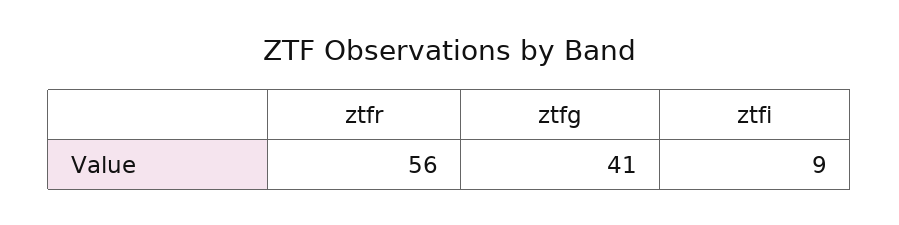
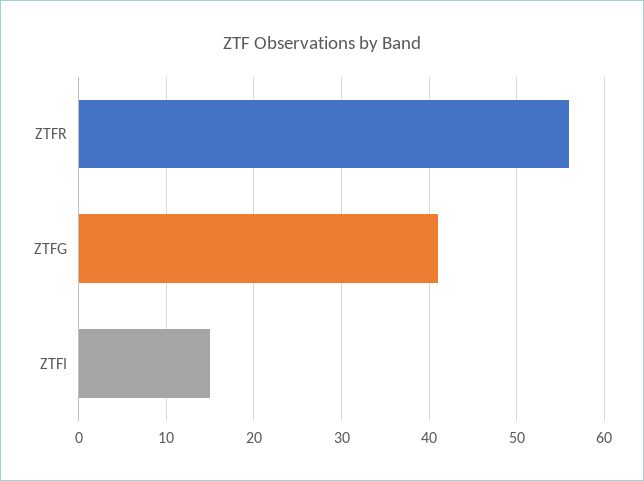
  {
    "ztfr": 56,
    "ztfg": 41,
-   "ztfi": 9
+   "ztfi": 15
  }

